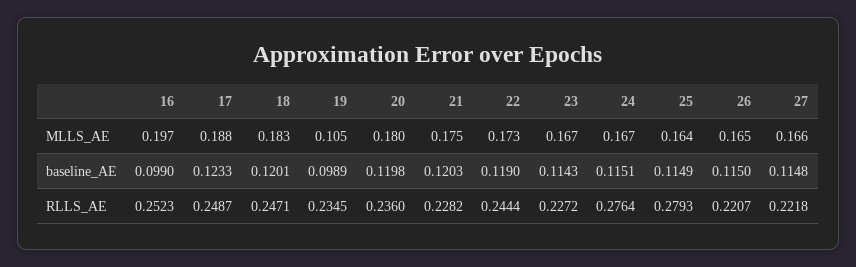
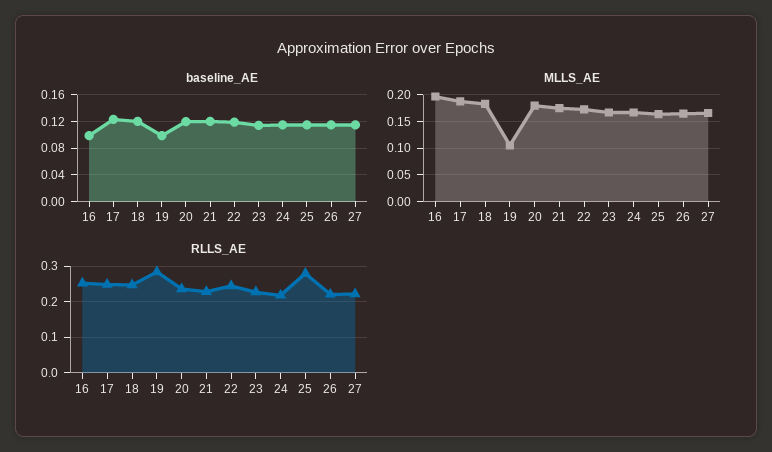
  {
    "MLLS_AE": {
      "16": 0.197,
      "17": 0.188,
      "18": 0.183,
      "19": 0.105,
      "20": 0.18,
      "21": 0.175,
      "22": 0.173,
      "23": 0.167,
      "24": 0.167,
      "25": 0.164,
      "26": 0.165,
      "27": 0.166
    },
    "baseline_AE": {
      "16": 0.099,
      "17": 0.1233,
      "18": 0.1201,
      "19": 0.0989,
      "20": 0.1198,
      "21": 0.1203,
      "22": 0.119,
      "23": 0.1143,
      "24": 0.1151,
      "25": 0.1149,
      "26": 0.115,
      "27": 0.1148
    },
    "RLLS_AE": {
      "16": 0.2523,
      "17": 0.2487,
      "18": 0.2471,
-     "19": 0.2345,
+     "19": 0.28,
      "20": 0.236,
      "21": 0.2282,
      "22": 0.2444,
      "23": 0.2272,
-     "24": 0.2764,
+     "24": 0.22,
      "25": 0.2793,
      "26": 0.2207,
      "27": 0.2218
    }
  }

